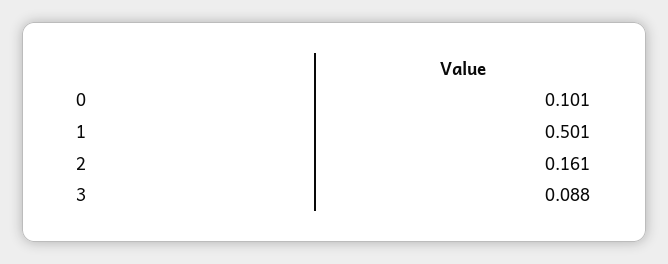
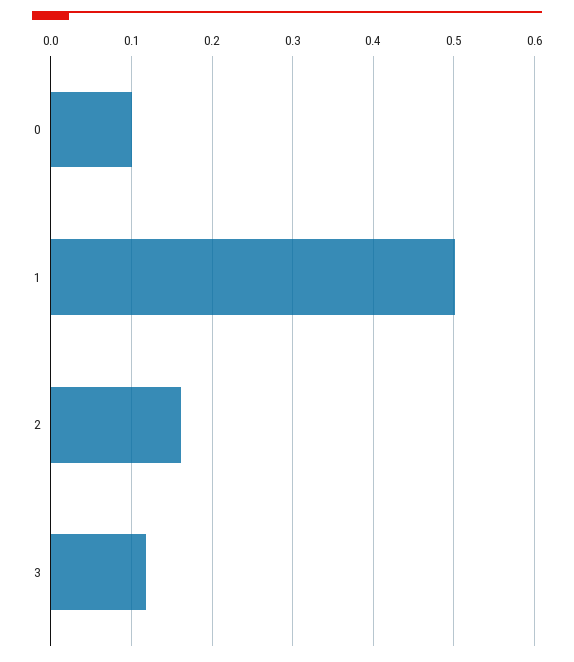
  {
    "0": 0.101,
    "1": 0.501,
    "2": 0.161,
-   "3": 0.088
+   "3": 0.12
  }

